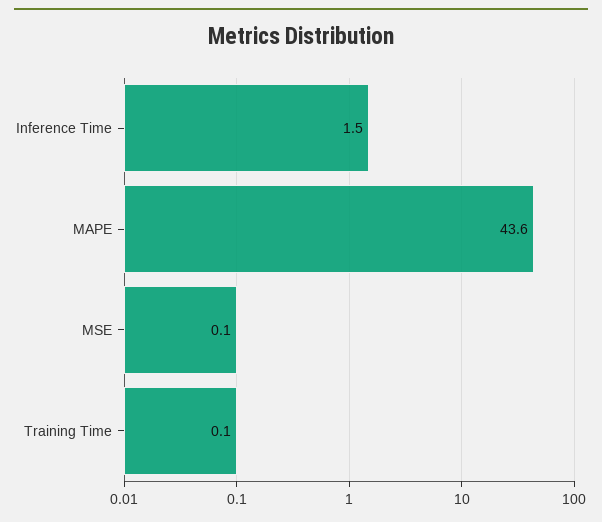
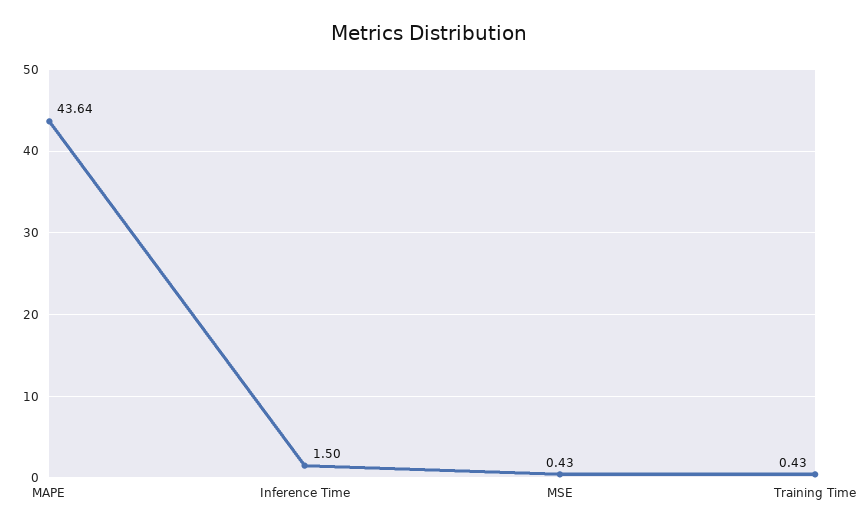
  {
    "Inference Time": 1.5,
    "MAPE": 43.64,
-   "MSE": 0.1,
+   "MSE": 0.43,
-   "Training Time": 0.1
+   "Training Time": 0.43
  }

